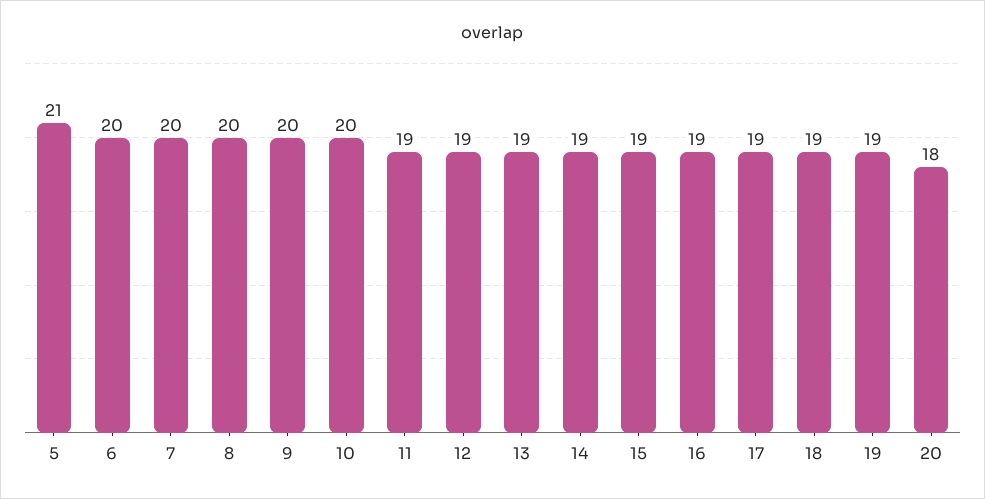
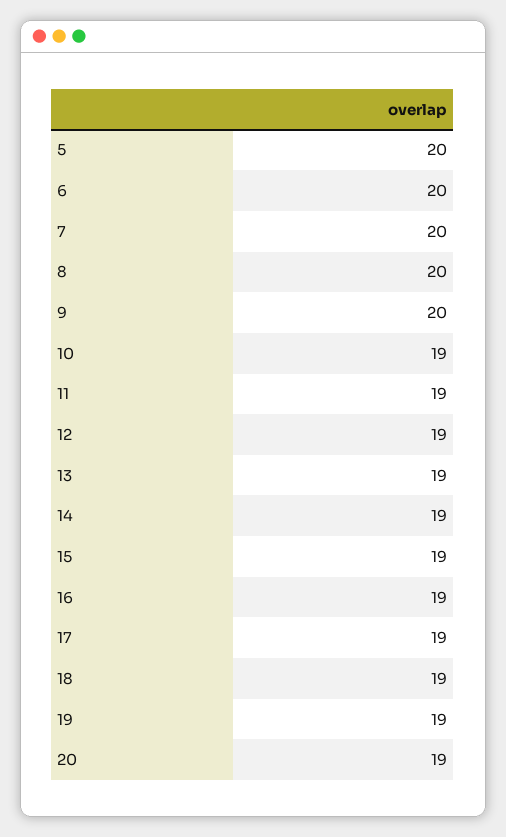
  {
-   "5": 21,
+   "5": 20,
    "6": 20,
    "7": 20,
    "8": 20,
    "9": 20,
-   "10": 20,
+   "10": 19,
    "11": 19,
    "12": 19,
    "13": 19,
    "14": 19,
    "15": 19,
    "16": 19,
    "17": 19,
    "18": 19,
    "19": 19,
-   "20": 18
+   "20": 19
  }

